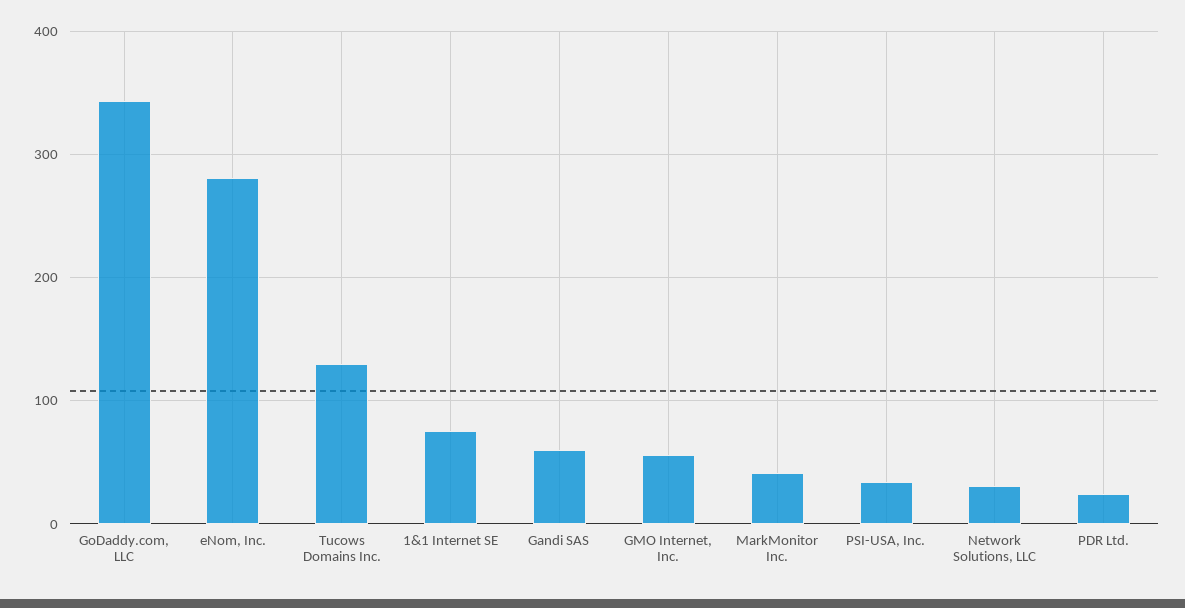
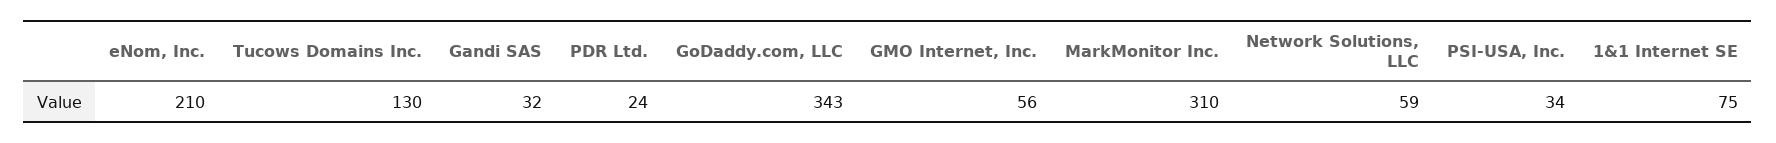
  {
    "GoDaddy.com, LLC": 343,
-   "eNom, Inc.": 280,
+   "eNom, Inc.": 210,
    "Tucows Domains Inc.": 130,
    "1&1 Internet SE": 75,
-   "Gandi SAS": 60,
+   "Gandi SAS": 32,
    "GMO Internet, Inc.": 56,
-   "MarkMonitor Inc.": 40,
+   "MarkMonitor Inc.": 310,
    "PSI-USA, Inc.": 34,
-   "Network Solutions, LLC": 30,
+   "Network Solutions, LLC": 59,
    "PDR Ltd.": 24
  }

